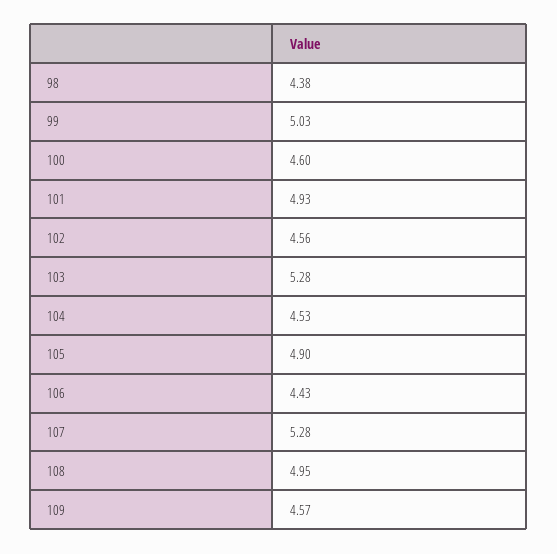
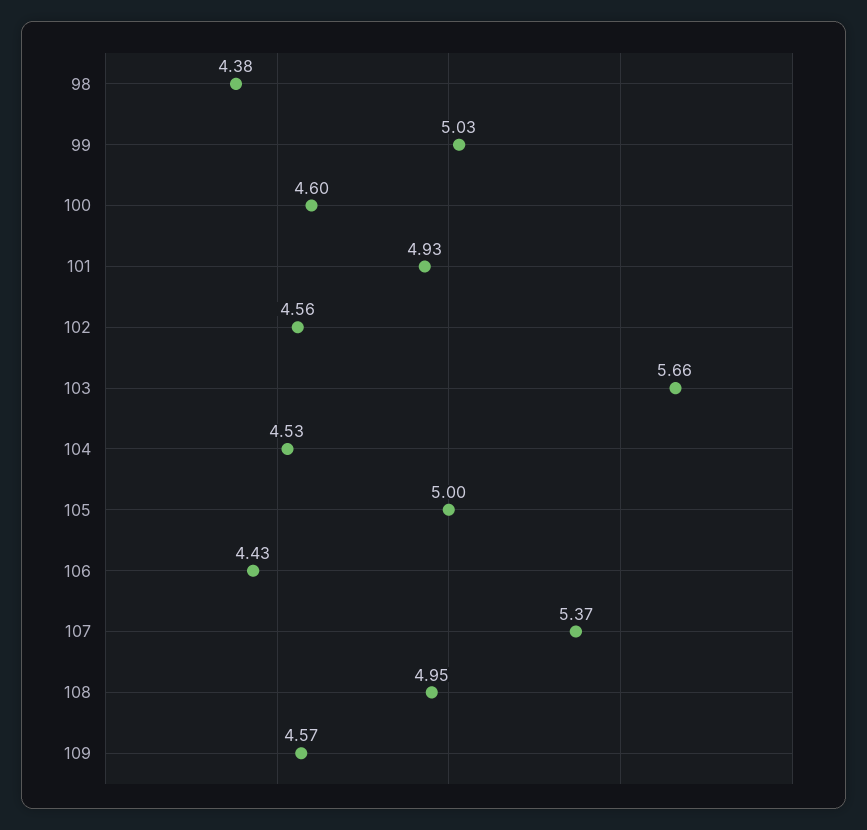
  {
    "98": 4.38,
    "99": 5.03,
    "100": 4.6,
    "101": 4.93,
    "102": 4.56,
-   "103": 5.28,
+   "103": 5.66,
    "104": 4.53,
-   "105": 4.9,
+   "105": 5,
    "106": 4.43,
-   "107": 5.28,
+   "107": 5.37,
    "108": 4.95,
    "109": 4.57
  }

